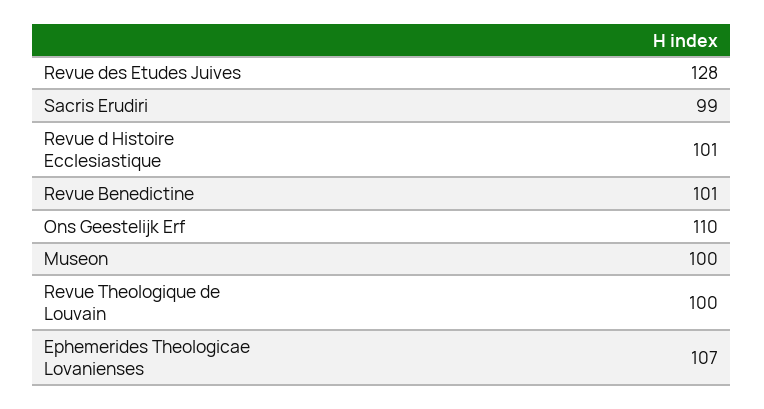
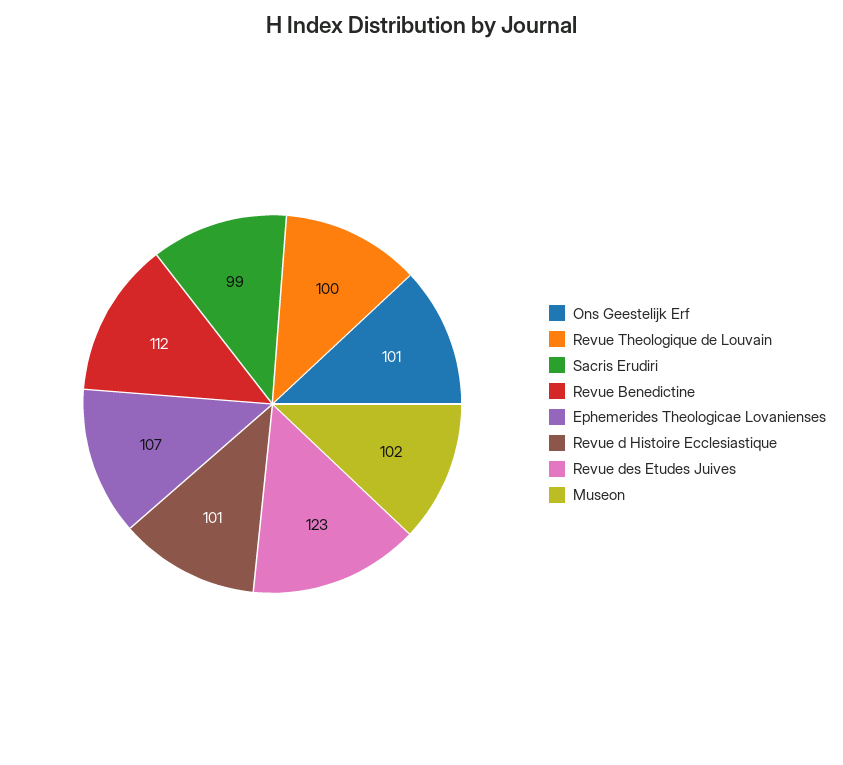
  {
-   "Revue des Etudes Juives": 128,
+   "Revue des Etudes Juives": 123,
    "Sacris Erudiri": 99,
    "Revue d Histoire Ecclesiastique": 101,
-   "Revue Benedictine": 101,
+   "Revue Benedictine": 112,
-   "Ons Geestelijk Erf": 110,
+   "Ons Geestelijk Erf": 101,
-   "Museon": 100,
+   "Museon": 102,
    "Revue Theologique de Louvain": 100,
    "Ephemerides Theologicae Lovanienses": 107
  }

